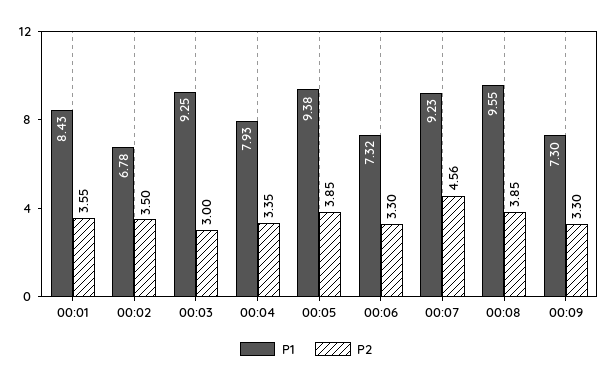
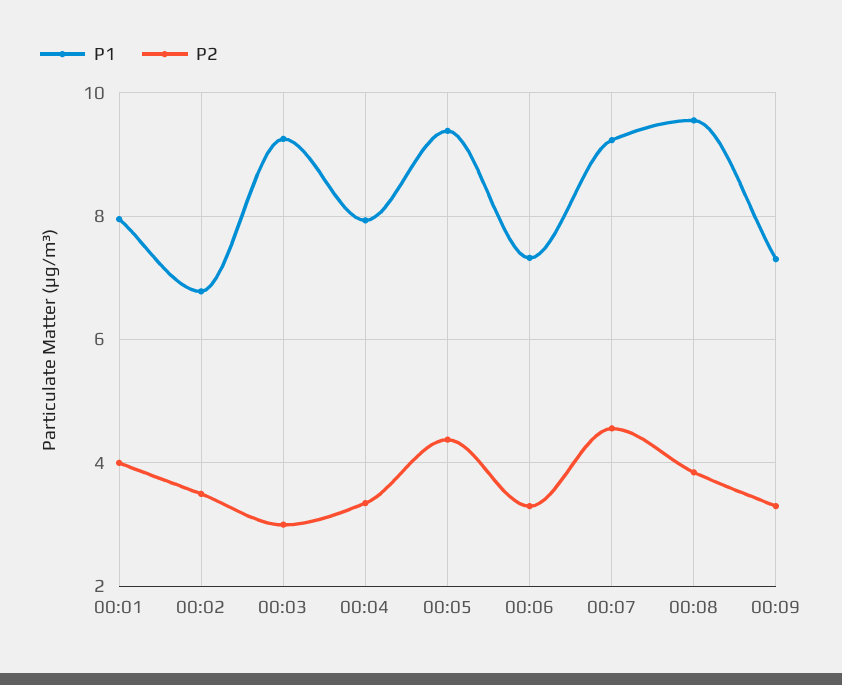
  {
    "P1": {
-     "00:01": 8.43,
+     "00:01": 8,
      "00:02": 6.78,
      "00:03": 9.25,
      "00:04": 7.93,
      "00:05": 9.38,
      "00:06": 7.32,
      "00:07": 9.23,
      "00:08": 9.55,
      "00:09": 7.3
    },
    "P2": {
-     "00:01": 3.55,
+     "00:01": 4,
      "00:02": 3.5,
      "00:03": 3,
      "00:04": 3.35,
-     "00:05": 3.85,
+     "00:05": 4.4,
      "00:06": 3.3,
      "00:07": 4.56,
      "00:08": 3.85,
      "00:09": 3.3
    }
  }

